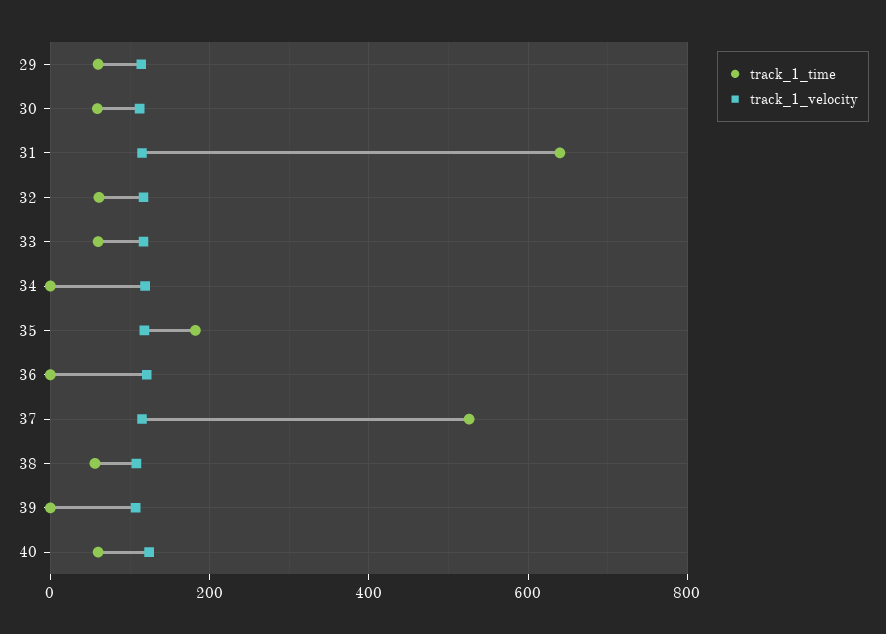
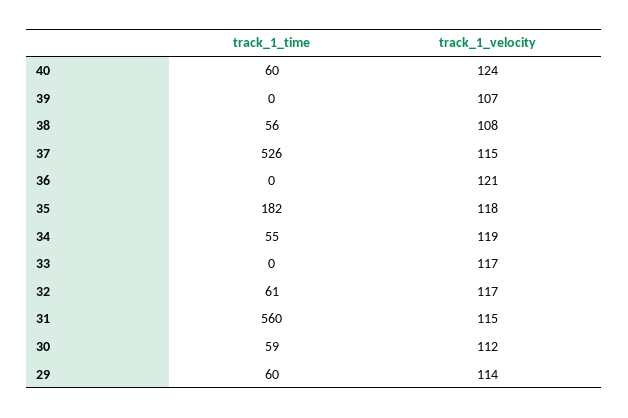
  {
    "track_1_time": {
      "29": 60,
      "30": 59,
-     "31": 640,
+     "31": 560,
      "32": 61,
-     "33": 60,
+     "33": 0,
-     "34": 0,
+     "34": 55,
      "35": 182,
      "36": 0,
      "37": 526,
      "38": 56,
      "39": 0,
      "40": 60
    },
    "track_1_velocity": {
      "29": 114,
      "30": 112,
      "31": 115,
      "32": 117,
      "33": 117,
      "34": 119,
      "35": 118,
      "36": 121,
      "37": 115,
      "38": 108,
      "39": 107,
      "40": 124
    }
  }

